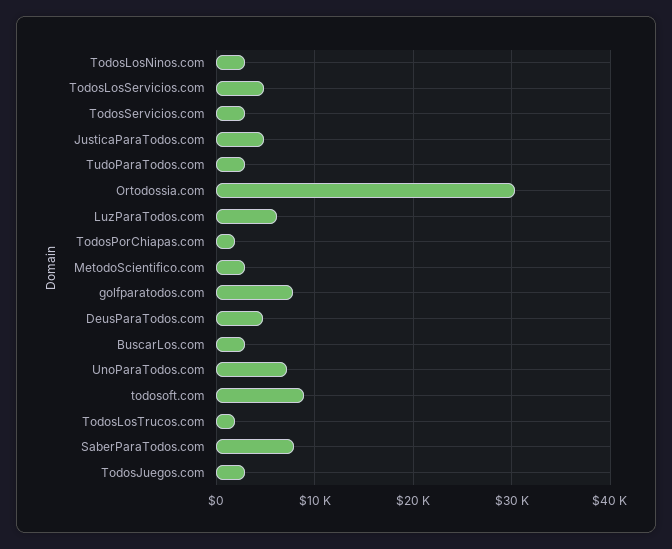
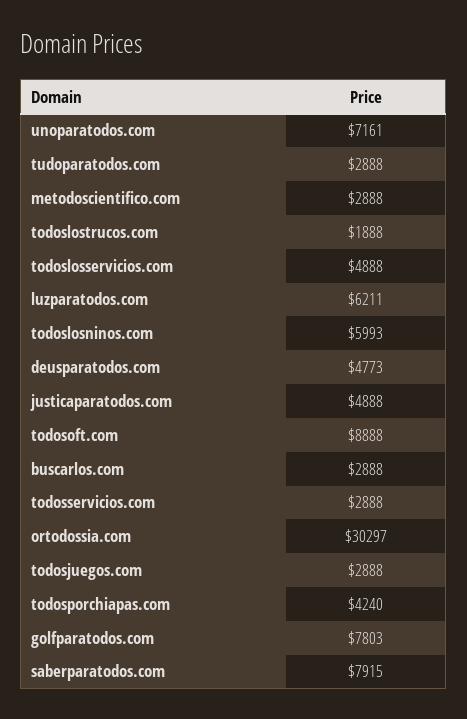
  {
-   "TodosLosNinos.com": 3000,
+   "TodosLosNinos.com": 5993,
    "TodosLosServicios.com": 4888,
    "TodosServicios.com": 2888,
    "JusticaParaTodos.com": 4888,
    "TudoParaTodos.com": 2888,
    "Ortodossia.com": 30297,
    "LuzParaTodos.com": 6211,
-   "TodosPorChiapas.com": 2000,
+   "TodosPorChiapas.com": 4240,
    "MetodoScientifico.com": 2888,
    "golfparatodos.com": 7803,
    "DeusParaTodos.com": 4773,
    "BuscarLos.com": 2888,
    "UnoParaTodos.com": 7161,
    "todosoft.com": 8888,
    "TodosLosTrucos.com": 1888,
    "SaberParaTodos.com": 7915,
    "TodosJuegos.com": 2888
  }

